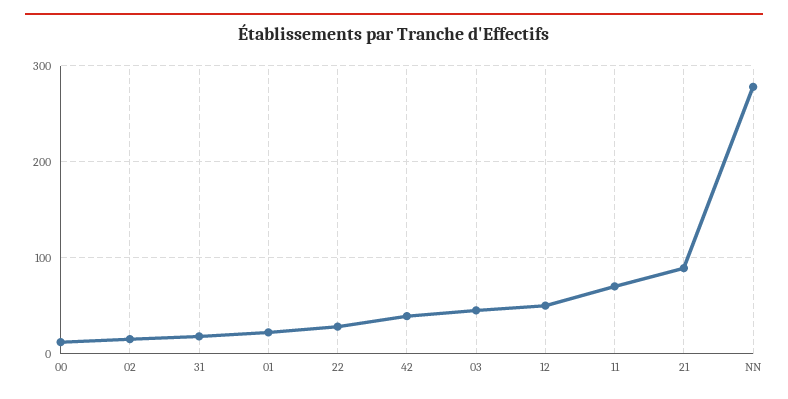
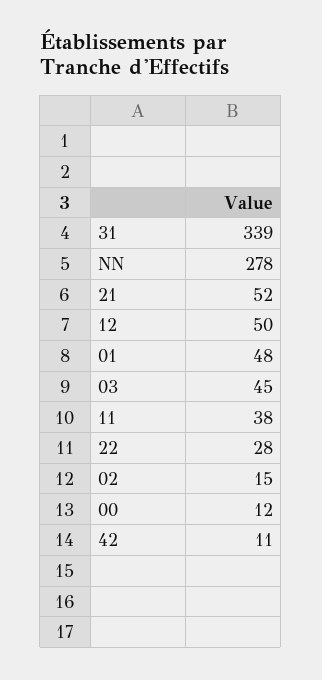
  {
    "00": 12,
    "02": 15,
-   "31": 20,
+   "31": 339,
-   "01": 20,
+   "01": 48,
    "22": 28,
-   "42": 40,
+   "42": 11,
    "03": 45,
    "12": 50,
-   "11": 70,
+   "11": 38,
-   "21": 90,
+   "21": 52,
    "NN": 278
  }

